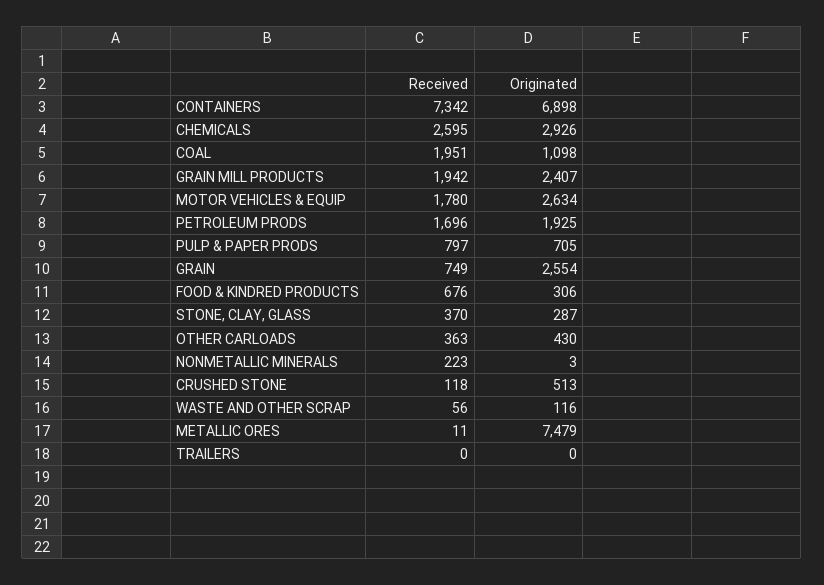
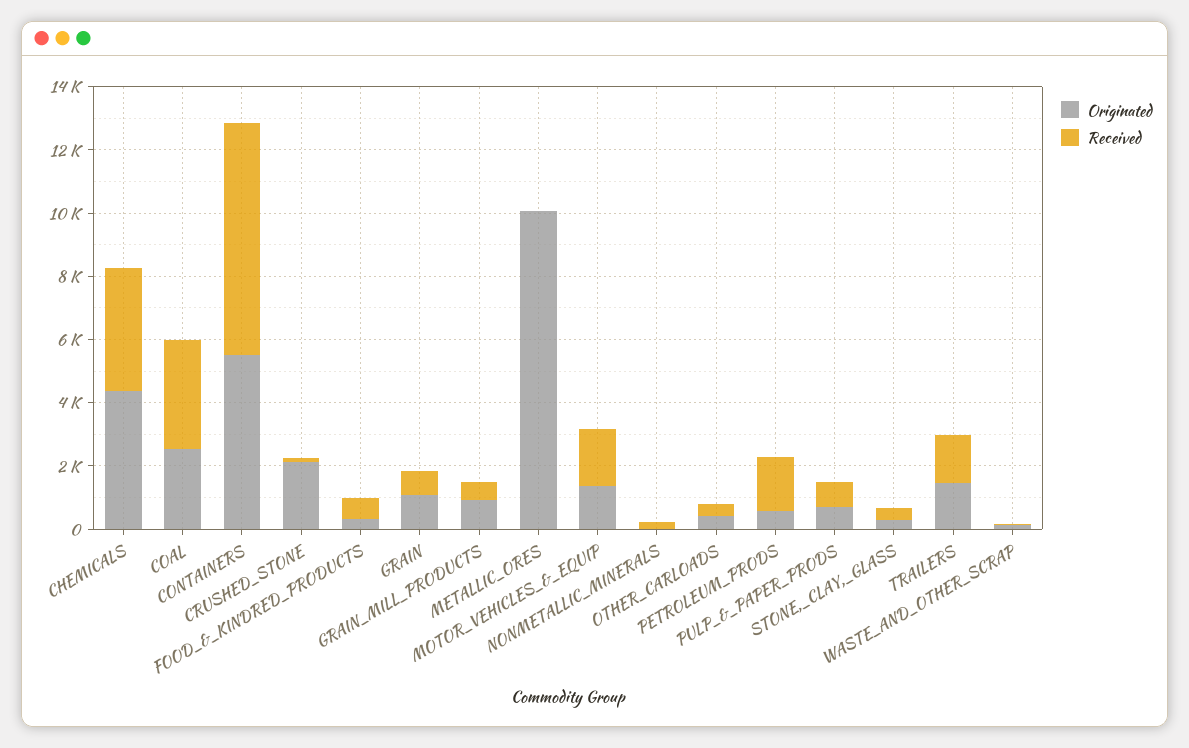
  {
    "Received": {
      "CONTAINERS": 7342,
-     "CHEMICALS": 2595,
+     "CHEMICALS": 4000,
-     "COAL": 1951,
+     "COAL": 3500,
-     "GRAIN MILL PRODUCTS": 1942,
+     "GRAIN MILL PRODUCTS": 500,
      "MOTOR VEHICLES & EQUIP": 1780,
      "PETROLEUM PRODS": 1696,
      "PULP & PAPER PRODS": 797,
      "GRAIN": 749,
      "FOOD & KINDRED PRODUCTS": 676,
      "STONE, CLAY, GLASS": 370,
      "OTHER CARLOADS": 363,
      "NONMETALLIC MINERALS": 223,
      "CRUSHED STONE": 118,
      "WASTE AND OTHER SCRAP": 56,
      "METALLIC ORES": 11,
-     "TRAILERS": 0
+     "TRAILERS": 1500
    },
    "Originated": {
-     "CONTAINERS": 6898,
+     "CONTAINERS": 5500,
-     "CHEMICALS": 2926,
+     "CHEMICALS": 4500,
-     "COAL": 1098,
+     "COAL": 2500,
-     "GRAIN MILL PRODUCTS": 2407,
+     "GRAIN MILL PRODUCTS": 1000,
-     "MOTOR VEHICLES & EQUIP": 2634,
+     "MOTOR VEHICLES & EQUIP": 1500,
-     "PETROLEUM PRODS": 1925,
+     "PETROLEUM PRODS": 500,
      "PULP & PAPER PRODS": 705,
-     "GRAIN": 2554,
+     "GRAIN": 1000,
      "FOOD & KINDRED PRODUCTS": 306,
      "STONE, CLAY, GLASS": 287,
      "OTHER CARLOADS": 430,
      "NONMETALLIC MINERALS": 3,
-     "CRUSHED STONE": 513,
+     "CRUSHED STONE": 2000,
      "WASTE AND OTHER SCRAP": 116,
-     "METALLIC ORES": 7479,
+     "METALLIC ORES": 10000,
-     "TRAILERS": 0
+     "TRAILERS": 1500
    }
  }

